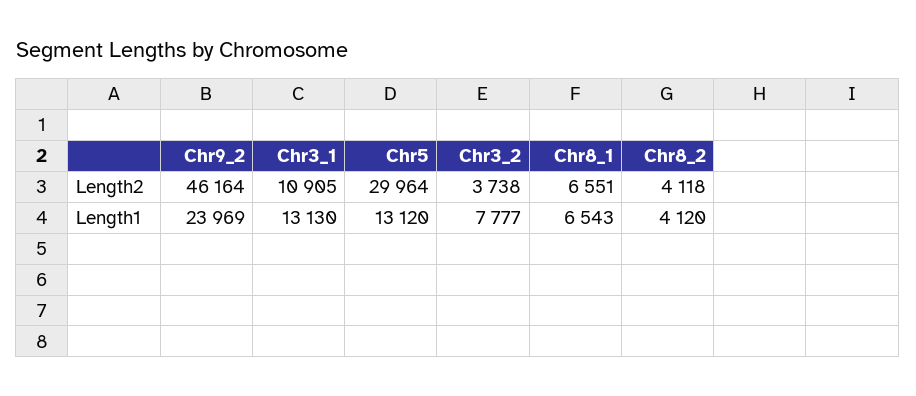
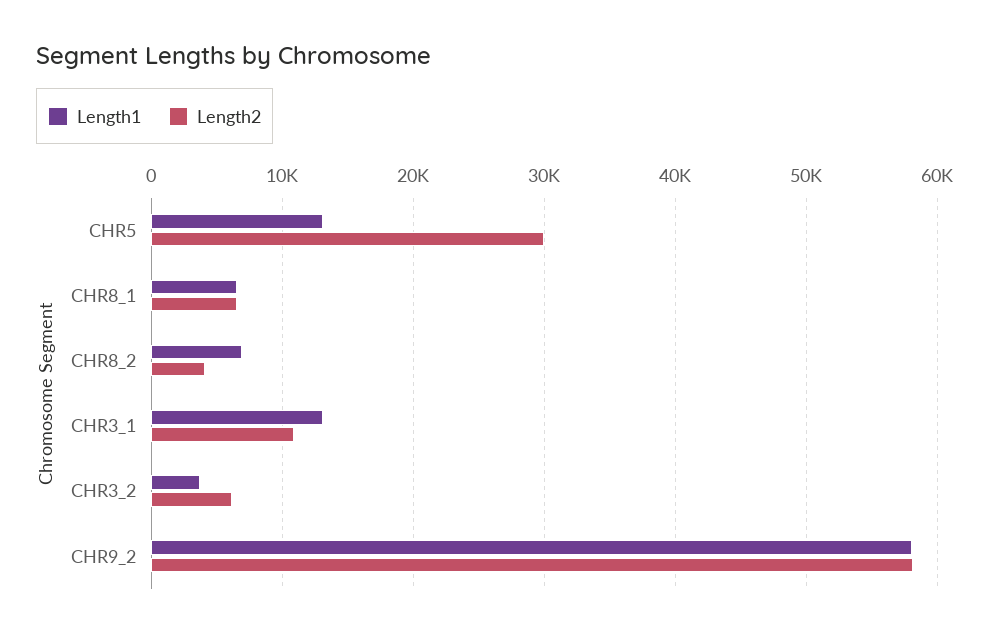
  {
    "Length2": {
-     "Chr9_2": 46164,
+     "Chr9_2": 58000,
      "Chr3_1": 10905,
      "Chr5": 29964,
-     "Chr3_2": 3738,
+     "Chr3_2": 6000,
      "Chr8_1": 6551,
      "Chr8_2": 4118
    },
    "Length1": {
-     "Chr9_2": 23969,
+     "Chr9_2": 58000,
      "Chr3_1": 13130,
      "Chr5": 13120,
-     "Chr3_2": 7777,
+     "Chr3_2": 4000,
      "Chr8_1": 6543,
-     "Chr8_2": 4120
+     "Chr8_2": 7000
    }
  }

